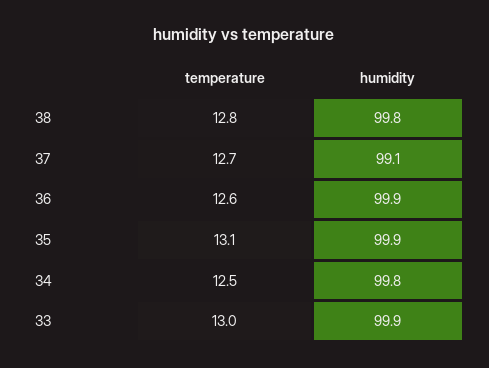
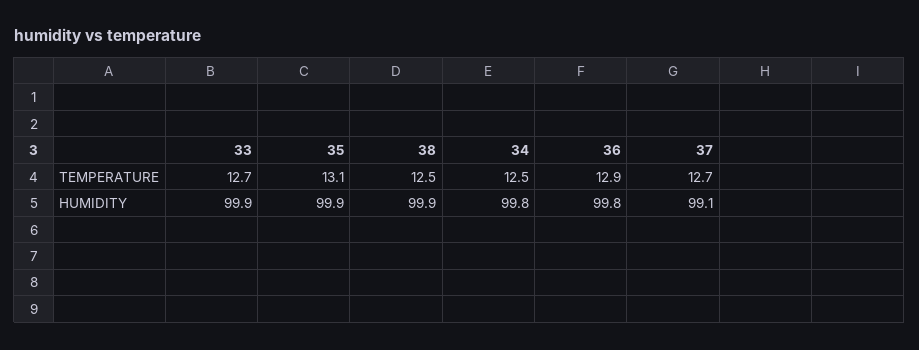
  {
    "temperature": {
-     "38": 12.8,
+     "38": 12.5,
      "37": 12.7,
-     "36": 12.6,
+     "36": 12.9,
      "35": 13.1,
      "34": 12.5,
-     "33": 13
+     "33": 12.7
    },
    "humidity": {
-     "38": 99.8,
+     "38": 99.9,
      "37": 99.1,
-     "36": 99.9,
+     "36": 99.8,
      "35": 99.9,
      "34": 99.8,
      "33": 99.9
    }
  }

